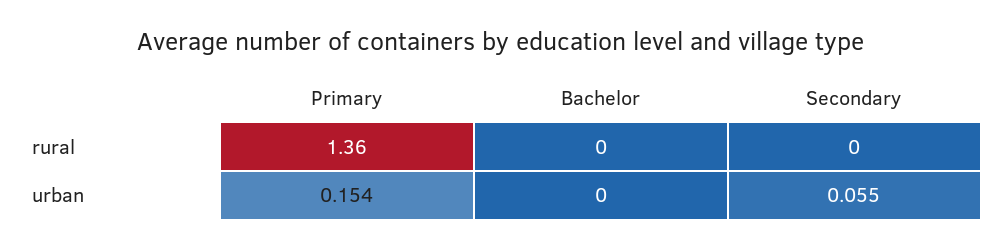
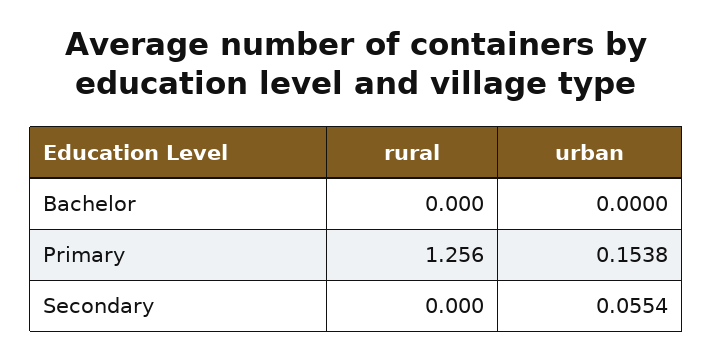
  {
    "Primary": {
-     "rural": 1.36,
+     "rural": 1.256,
      "urban": 0.1538
    },
    "Bachelor": {
      "rural": 0,
      "urban": 0
    },
    "Secondary": {
      "rural": 0,
      "urban": 0.0554
    }
  }

